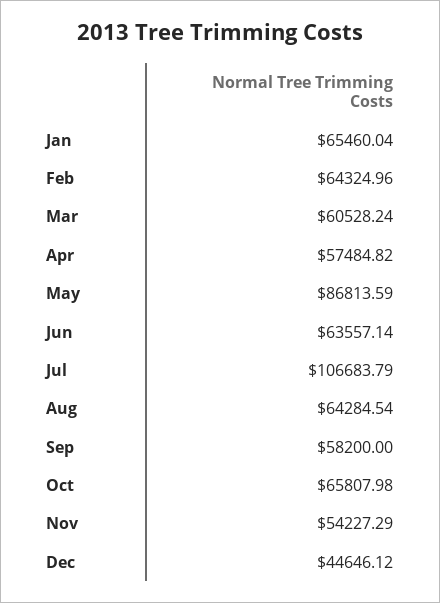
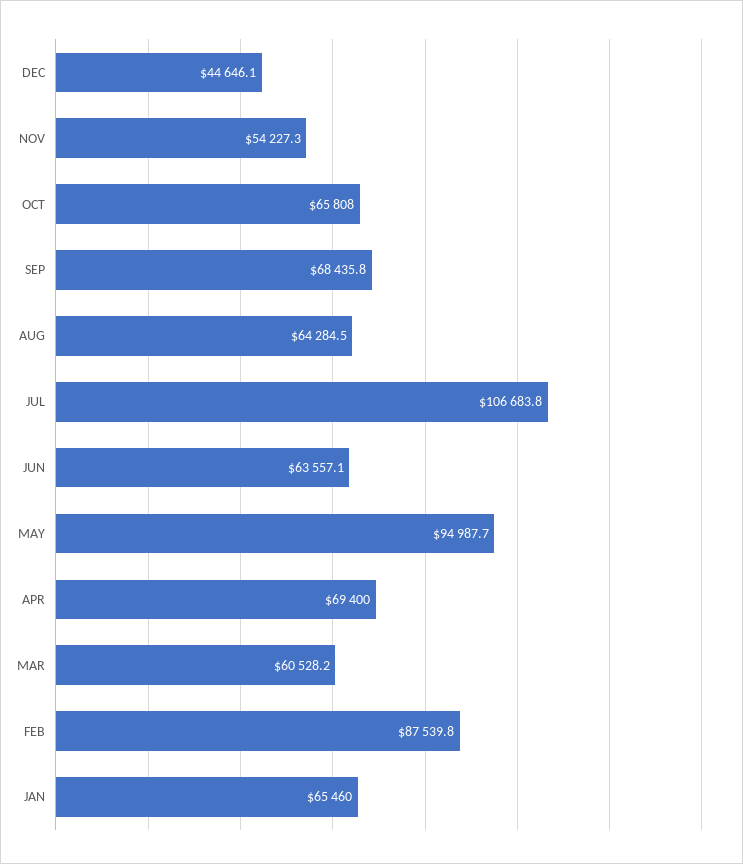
  {
    "Jan": 65460.04,
-   "Feb": 64324.96,
+   "Feb": 87539.8,
    "Mar": 60528.24,
-   "Apr": 57484.82,
+   "Apr": 69400,
-   "May": 86813.59,
+   "May": 94987.7,
    "Jun": 63557.14,
    "Jul": 106683.79,
    "Aug": 64284.54,
-   "Sep": 58200,
+   "Sep": 68435.8,
    "Oct": 65807.98,
    "Nov": 54227.29,
    "Dec": 44646.12
  }

